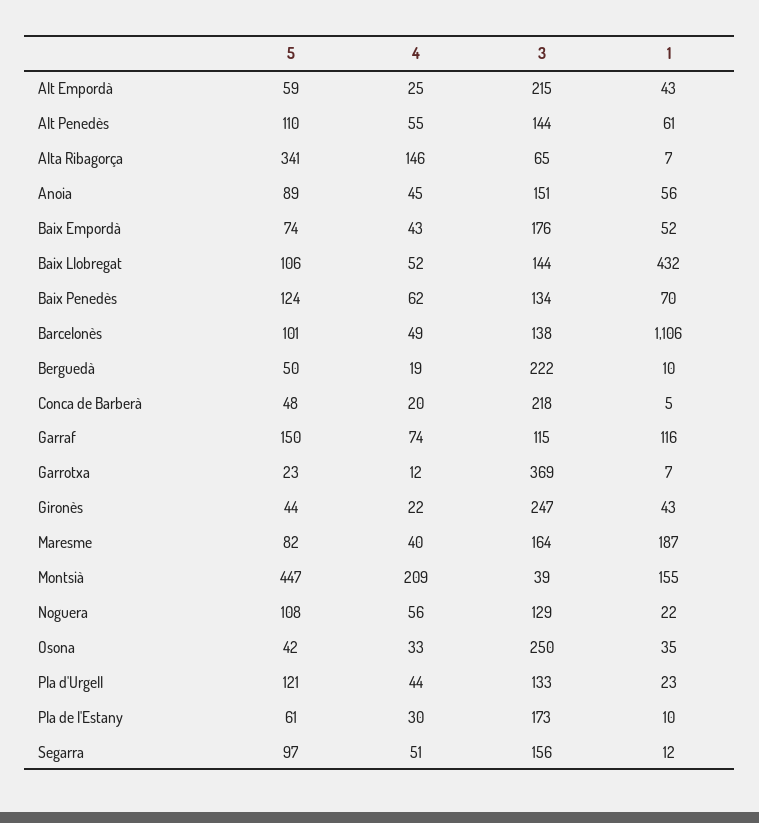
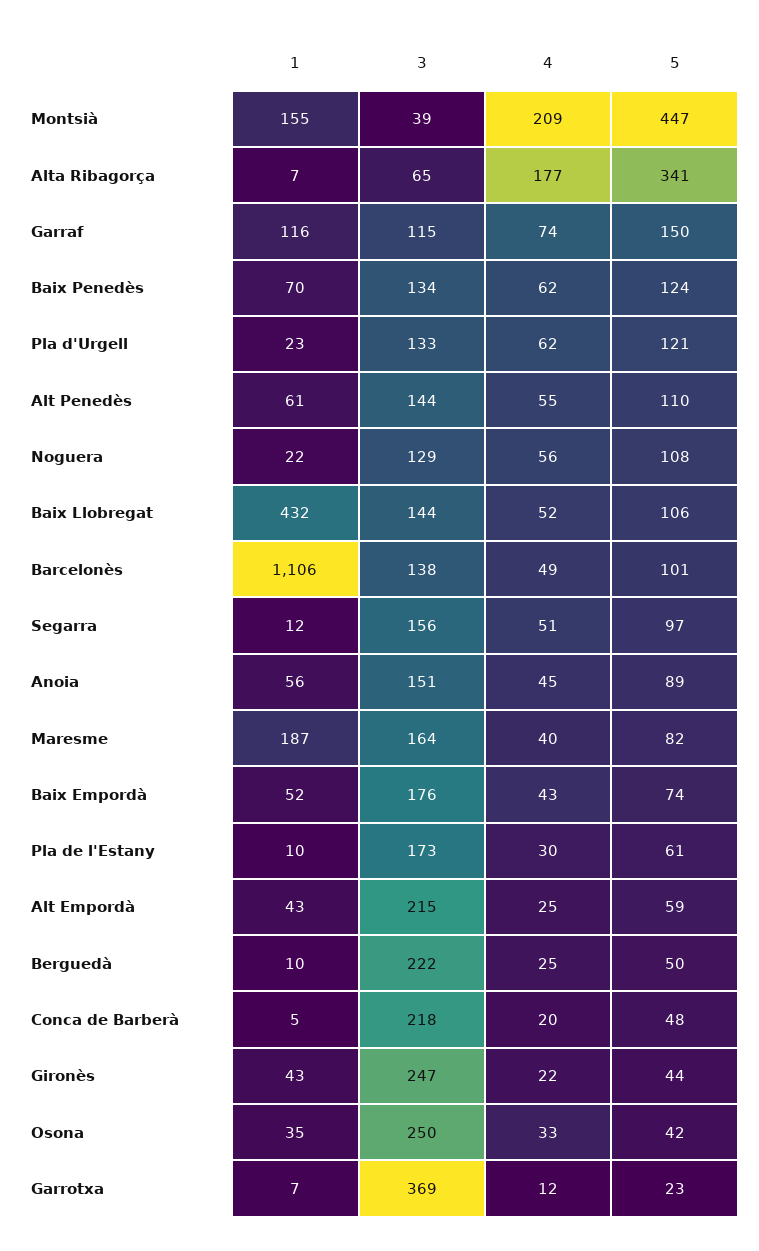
  {
    "5": {
      "Alt Empordà": 59,
      "Alt Penedès": 110,
      "Alta Ribagorça": 341,
      "Anoia": 89,
      "Baix Empordà": 74,
      "Baix Llobregat": 106,
      "Baix Penedès": 124,
      "Barcelonès": 101,
      "Berguedà": 50,
      "Conca de Barberà": 48,
      "Garraf": 150,
      "Garrotxa": 23,
      "Gironès": 44,
      "Maresme": 82,
      "Montsià": 447,
      "Noguera": 108,
      "Osona": 42,
      "Pla d'Urgell": 121,
      "Pla de l'Estany": 61,
      "Segarra": 97
    },
    "4": {
      "Alt Empordà": 25,
      "Alt Penedès": 55,
-     "Alta Ribagorça": 146,
+     "Alta Ribagorça": 177,
      "Anoia": 45,
      "Baix Empordà": 43,
      "Baix Llobregat": 52,
      "Baix Penedès": 62,
      "Barcelonès": 49,
-     "Berguedà": 19,
+     "Berguedà": 25,
      "Conca de Barberà": 20,
      "Garraf": 74,
      "Garrotxa": 12,
      "Gironès": 22,
      "Maresme": 40,
      "Montsià": 209,
      "Noguera": 56,
      "Osona": 33,
-     "Pla d'Urgell": 44,
+     "Pla d'Urgell": 62,
      "Pla de l'Estany": 30,
      "Segarra": 51
    },
    "3": {
      "Alt Empordà": 215,
      "Alt Penedès": 144,
      "Alta Ribagorça": 65,
      "Anoia": 151,
      "Baix Empordà": 176,
      "Baix Llobregat": 144,
      "Baix Penedès": 134,
      "Barcelonès": 138,
      "Berguedà": 222,
      "Conca de Barberà": 218,
      "Garraf": 115,
      "Garrotxa": 369,
      "Gironès": 247,
      "Maresme": 164,
      "Montsià": 39,
      "Noguera": 129,
      "Osona": 250,
      "Pla d'Urgell": 133,
      "Pla de l'Estany": 173,
      "Segarra": 156
    },
    "1": {
      "Alt Empordà": 43,
      "Alt Penedès": 61,
      "Alta Ribagorça": 7,
      "Anoia": 56,
      "Baix Empordà": 52,
      "Baix Llobregat": 432,
      "Baix Penedès": 70,
      "Barcelonès": 1106,
      "Berguedà": 10,
      "Conca de Barberà": 5,
      "Garraf": 116,
      "Garrotxa": 7,
      "Gironès": 43,
      "Maresme": 187,
      "Montsià": 155,
      "Noguera": 22,
      "Osona": 35,
      "Pla d'Urgell": 23,
      "Pla de l'Estany": 10,
      "Segarra": 12
    }
  }

